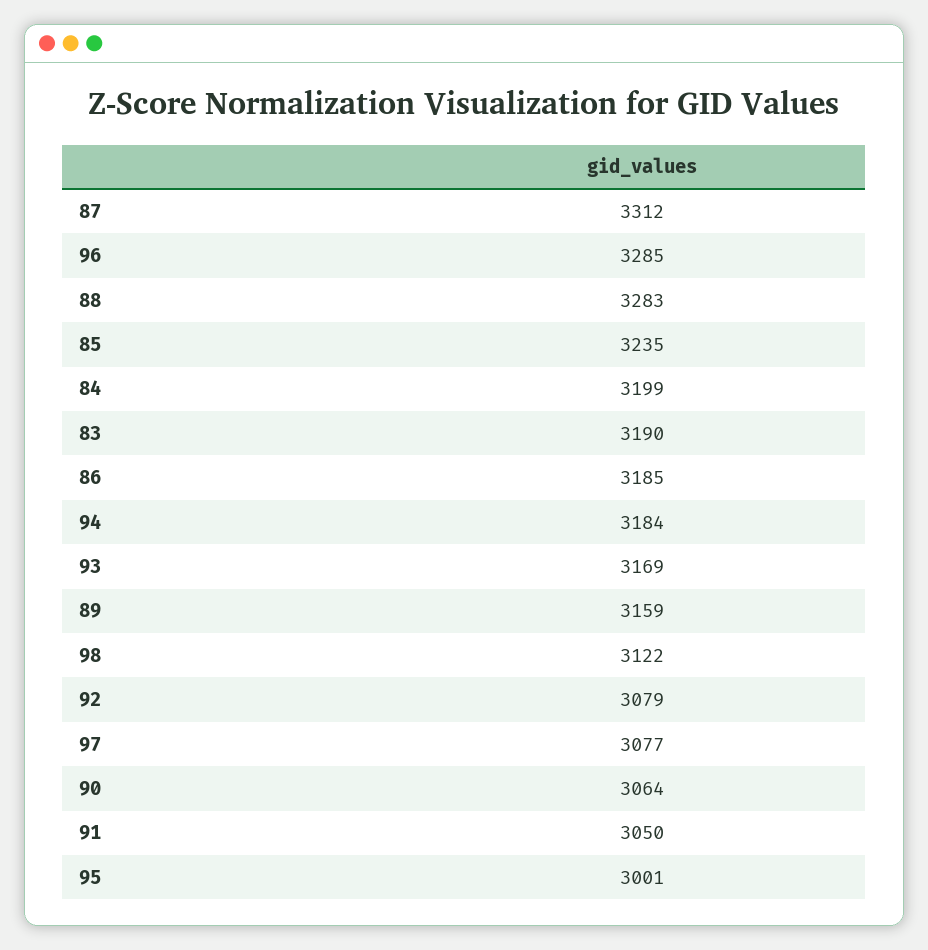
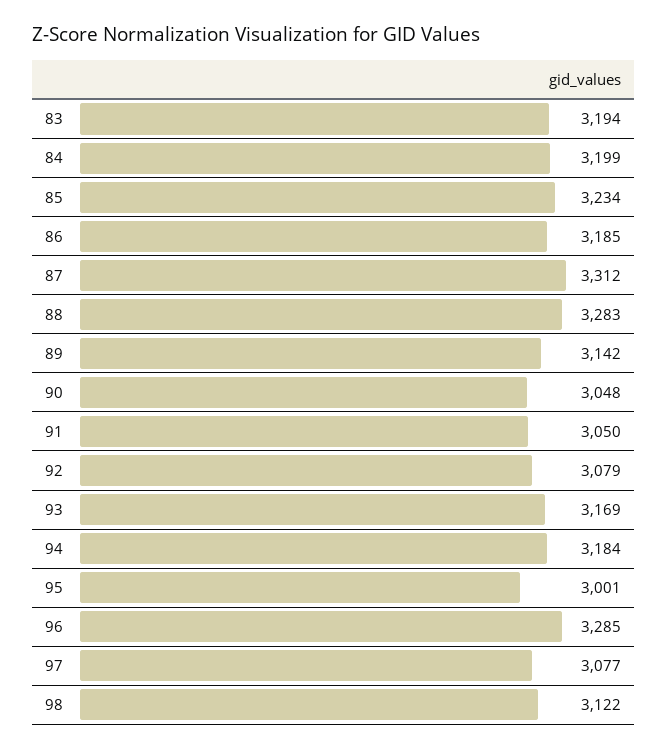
  {
    "87": 3312,
    "96": 3285,
    "88": 3283,
-   "85": 3235,
+   "85": 3234,
    "84": 3199,
-   "83": 3190,
+   "83": 3194,
    "86": 3185,
    "94": 3184,
    "93": 3169,
-   "89": 3159,
+   "89": 3142,
    "98": 3122,
    "92": 3079,
    "97": 3077,
-   "90": 3064,
+   "90": 3048,
    "91": 3050,
    "95": 3001
  }

